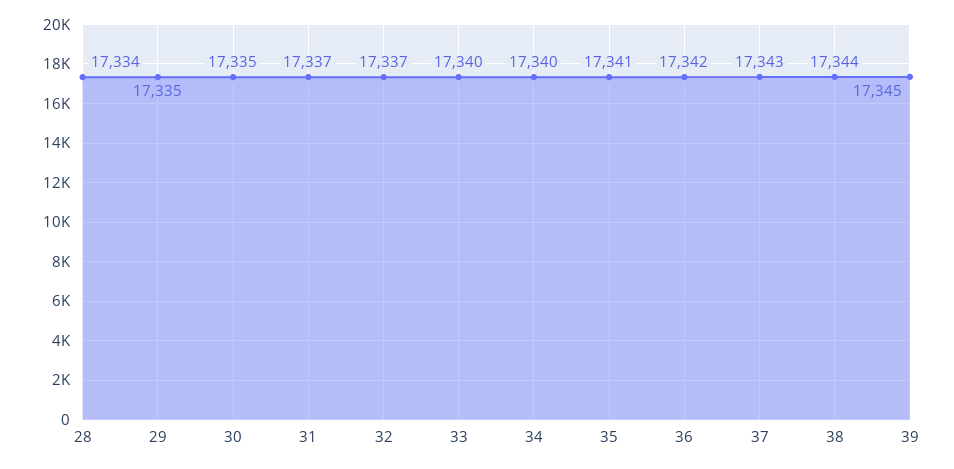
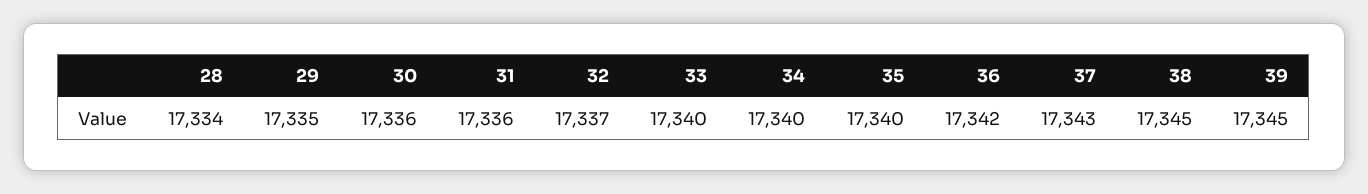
  {
    "28": 17334,
    "29": 17335,
-   "30": 17335,
+   "30": 17336,
-   "31": 17337,
+   "31": 17336,
    "32": 17337,
    "33": 17340,
    "34": 17340,
-   "35": 17341,
+   "35": 17340,
    "36": 17342,
    "37": 17343,
-   "38": 17344,
+   "38": 17345,
    "39": 17345
  }

